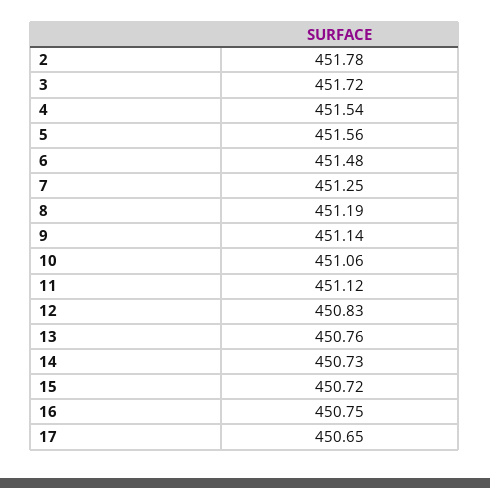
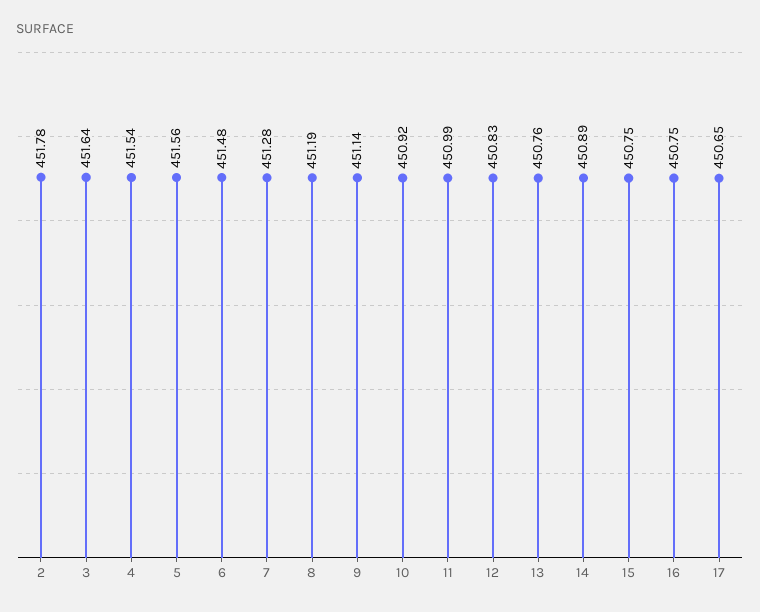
  {
    "2": 451.78,
-   "3": 451.72,
+   "3": 451.64,
    "4": 451.54,
    "5": 451.56,
    "6": 451.48,
-   "7": 451.25,
+   "7": 451.28,
    "8": 451.19,
    "9": 451.14,
-   "10": 451.06,
+   "10": 450.92,
-   "11": 451.12,
+   "11": 450.99,
    "12": 450.83,
    "13": 450.76,
-   "14": 450.73,
+   "14": 450.89,
-   "15": 450.72,
+   "15": 450.75,
    "16": 450.75,
    "17": 450.65
  }

